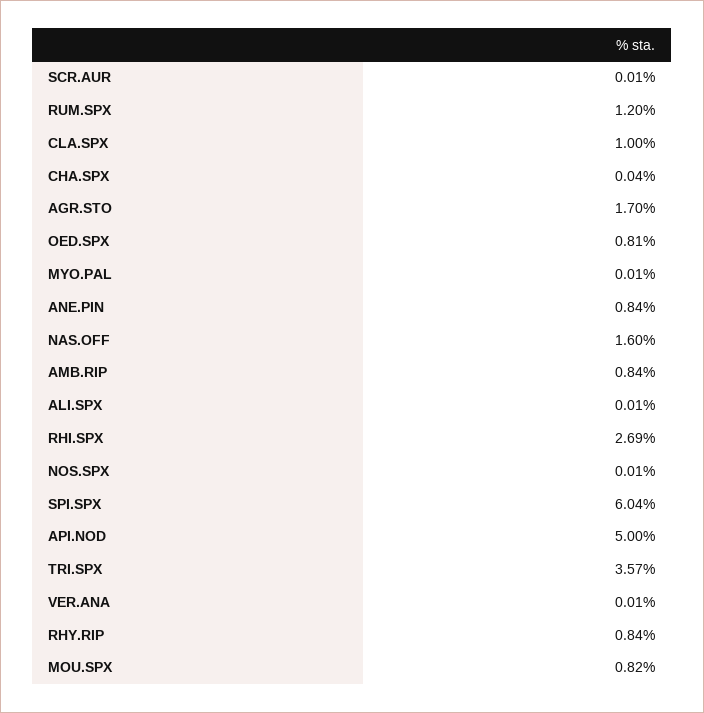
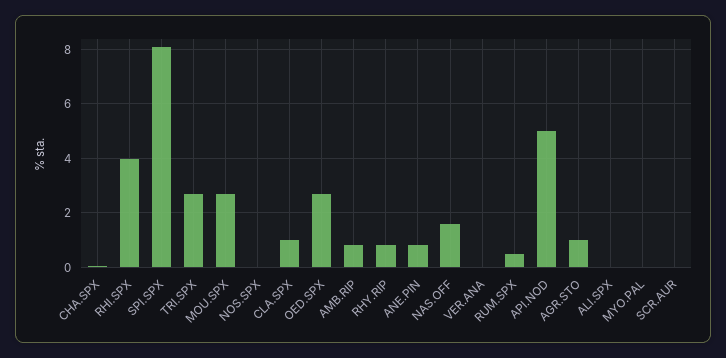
  {
    "SCR.AUR": 0.01,
-   "RUM.SPX": 1.2,
+   "RUM.SPX": 0.5,
    "CLA.SPX": 1,
    "CHA.SPX": 0.04,
-   "AGR.STO": 1.7,
+   "AGR.STO": 1,
-   "OED.SPX": 0.81,
+   "OED.SPX": 2.75,
    "MYO.PAL": 0.01,
    "ANE.PIN": 0.84,
    "NAS.OFF": 1.6,
    "AMB.RIP": 0.84,
    "ALI.SPX": 0.01,
-   "RHI.SPX": 2.69,
+   "RHI.SPX": 4,
    "NOS.SPX": 0.01,
-   "SPI.SPX": 6.04,
+   "SPI.SPX": 8,
    "API.NOD": 5,
-   "TRI.SPX": 3.57,
+   "TRI.SPX": 2.75,
    "VER.ANA": 0.01,
    "RHY.RIP": 0.84,
-   "MOU.SPX": 0.82
+   "MOU.SPX": 2.75
  }

